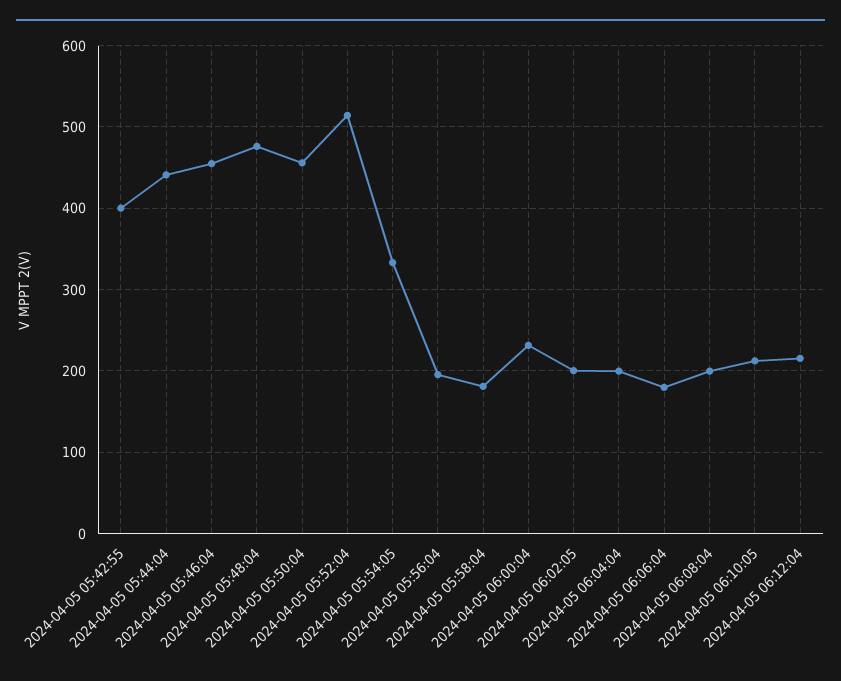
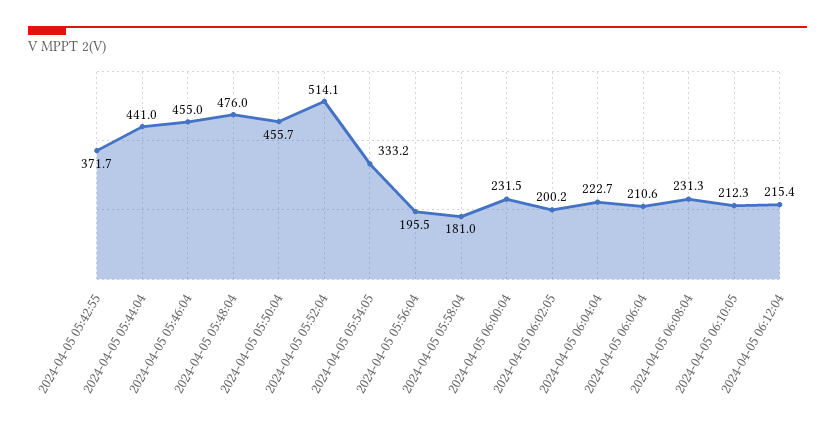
  {
-   "2024-04-05 05:42:55": 400,
+   "2024-04-05 05:42:55": 371.7,
    "2024-04-05 05:44:04": 441,
    "2024-04-05 05:46:04": 455,
    "2024-04-05 05:48:04": 476,
    "2024-04-05 05:50:04": 455.7,
    "2024-04-05 05:52:04": 514.1,
    "2024-04-05 05:54:05": 333.2,
    "2024-04-05 05:56:04": 195.5,
    "2024-04-05 05:58:04": 181,
    "2024-04-05 06:00:04": 231.5,
    "2024-04-05 06:02:05": 200.2,
-   "2024-04-05 06:04:04": 200,
+   "2024-04-05 06:04:04": 222.7,
-   "2024-04-05 06:06:04": 180,
+   "2024-04-05 06:06:04": 210.6,
-   "2024-04-05 06:08:04": 200,
+   "2024-04-05 06:08:04": 231.3,
    "2024-04-05 06:10:05": 212.3,
    "2024-04-05 06:12:04": 215.4
  }

